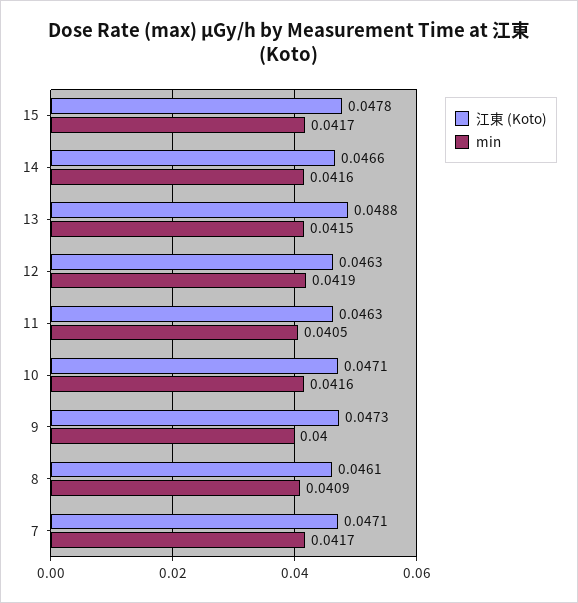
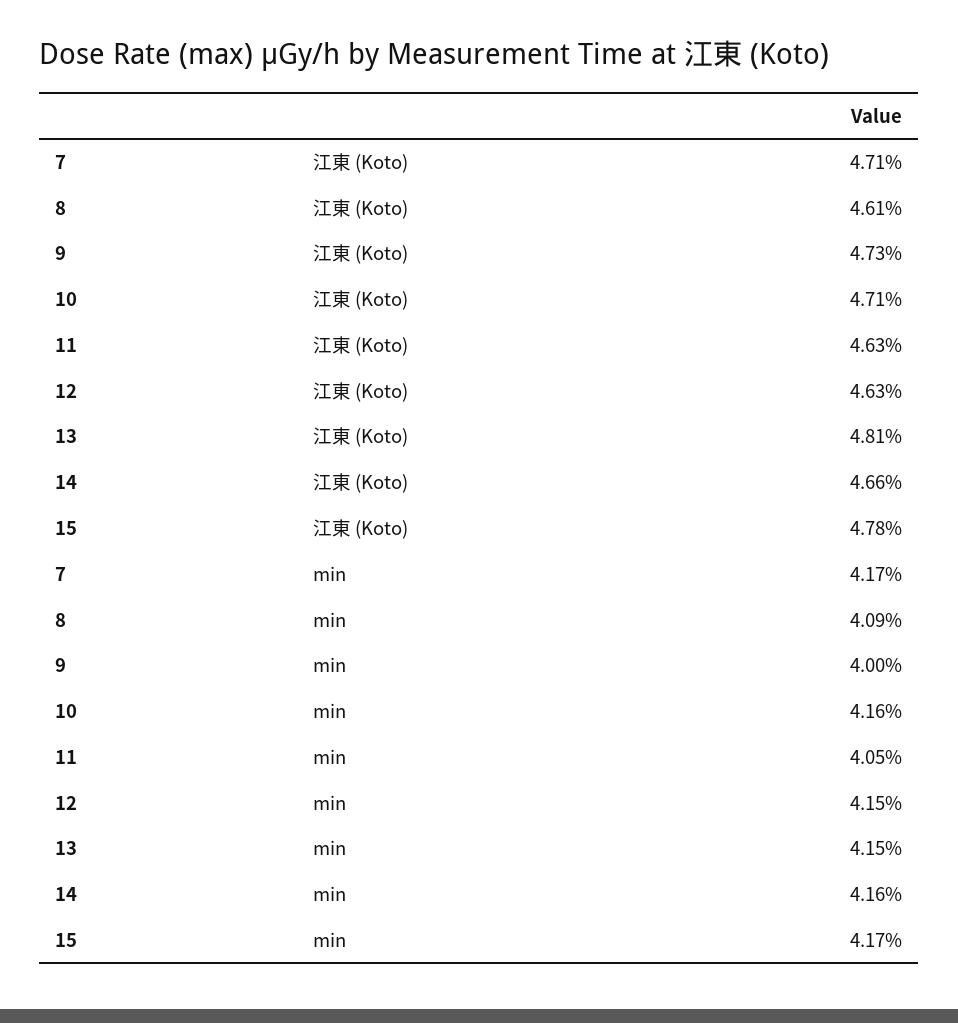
  {
    "江東 (Koto)": {
      "15": 0.0478,
      "14": 0.0466,
-     "13": 0.0488,
+     "13": 0.0481,
      "12": 0.0463,
      "11": 0.0463,
      "10": 0.0471,
      "9": 0.0473,
      "8": 0.0461,
      "7": 0.0471
    },
    "min": {
      "15": 0.0417,
      "14": 0.0416,
      "13": 0.0415,
-     "12": 0.0419,
+     "12": 0.0415,
      "11": 0.0405,
      "10": 0.0416,
      "9": 0.04,
      "8": 0.0409,
      "7": 0.0417
    }
  }

